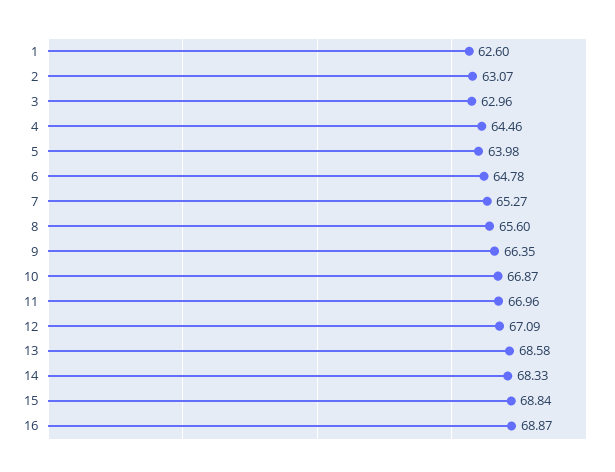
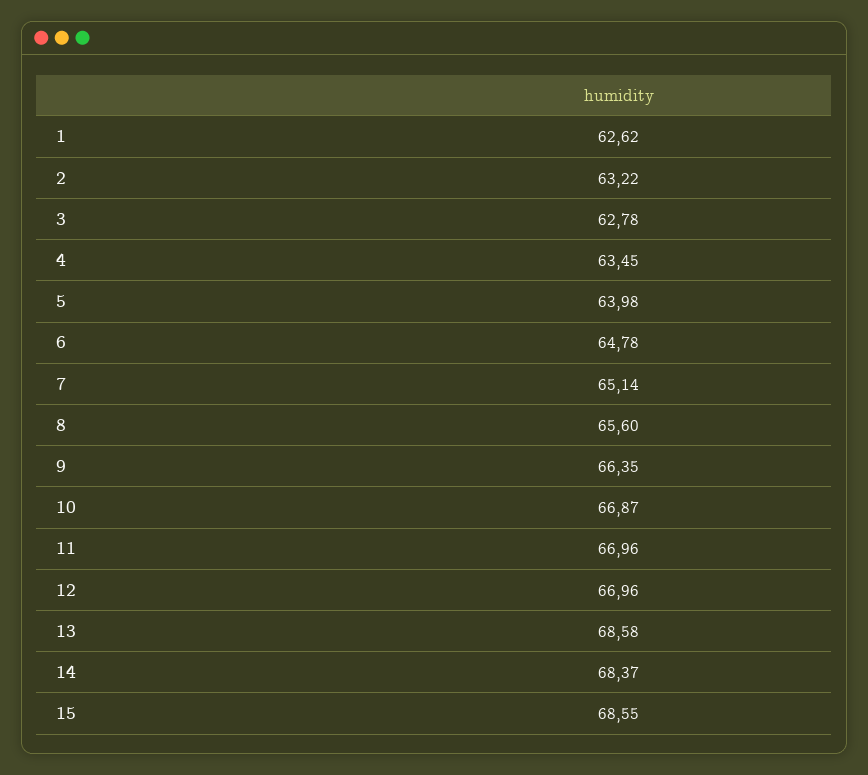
  {
-   "1": 62.6,
+   "1": 62.62,
-   "2": 63.07,
+   "2": 63.22,
-   "3": 62.96,
+   "3": 62.78,
-   "4": 64.46,
+   "4": 63.45,
    "5": 63.98,
    "6": 64.78,
-   "7": 65.27,
+   "7": 65.14,
    "8": 65.6,
    "9": 66.35,
    "10": 66.87,
    "11": 66.96,
-   "12": 67.09,
+   "12": 66.96,
    "13": 68.58,
-   "14": 68.33,
+   "14": 68.37,
-   "15": 68.84,
+   "15": 68.55
-   "16": 68.87
  }

